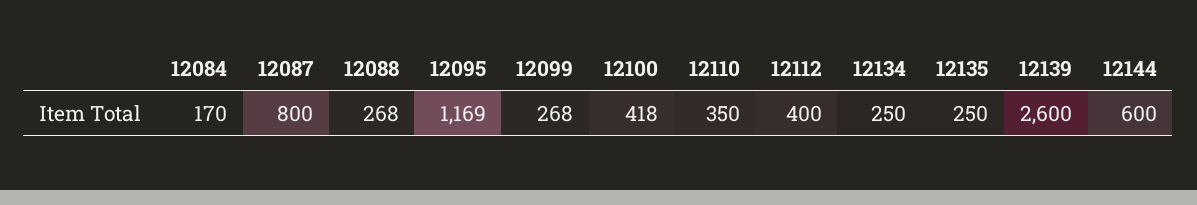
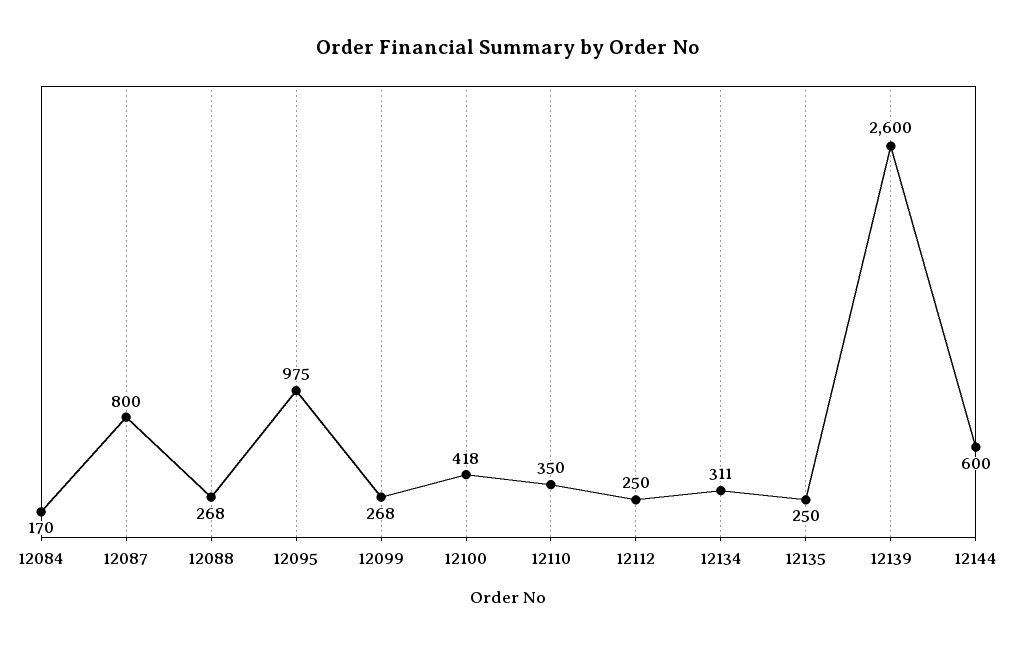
  {
    "12084": 170,
    "12087": 800,
    "12088": 268,
-   "12095": 1169,
+   "12095": 975,
    "12099": 268,
    "12100": 418,
    "12110": 350,
-   "12112": 400,
+   "12112": 250,
-   "12134": 250,
+   "12134": 311,
    "12135": 250,
    "12139": 2600,
    "12144": 600
  }

